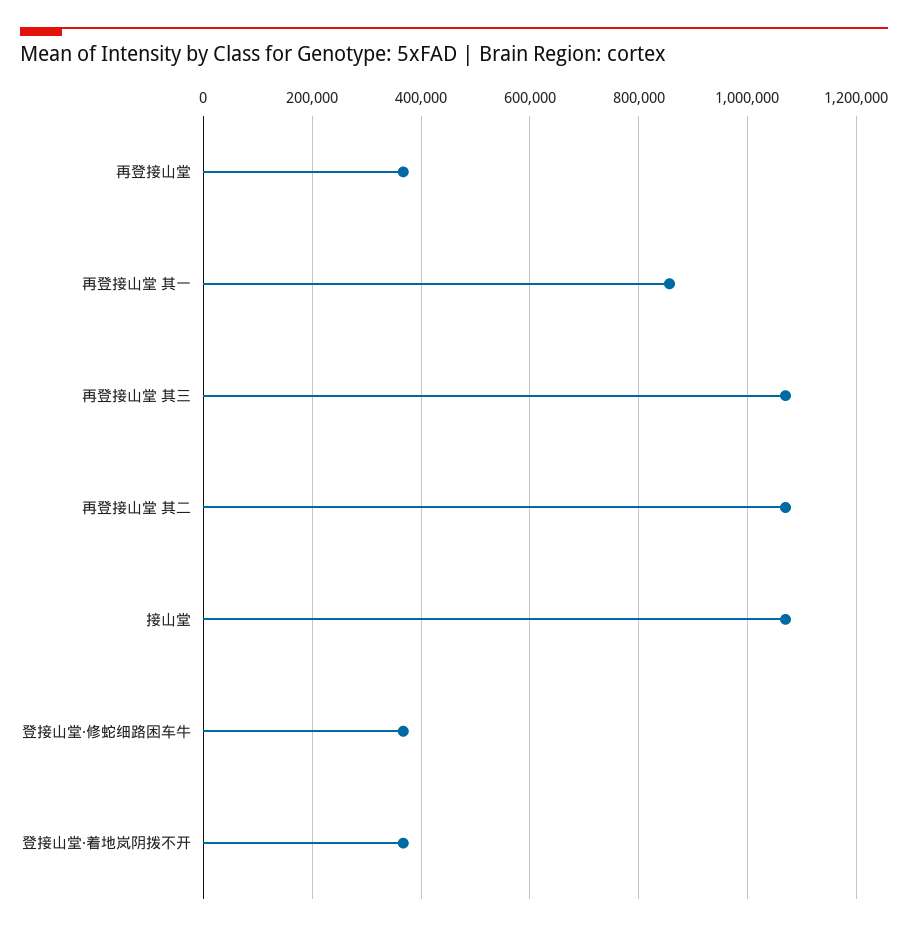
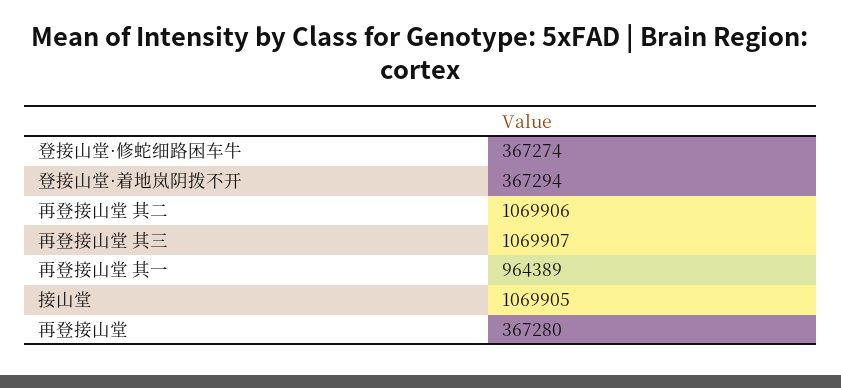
  {
    "再登接山堂": 367280,
-   "再登接山堂 其一": 860000,
+   "再登接山堂 其一": 964389,
    "再登接山堂 其三": 1069907,
    "再登接山堂 其二": 1069906,
    "接山堂": 1069905,
    "登接山堂·修蛇细路困车牛": 367274,
    "登接山堂·着地岚阴拨不开": 367294
  }

